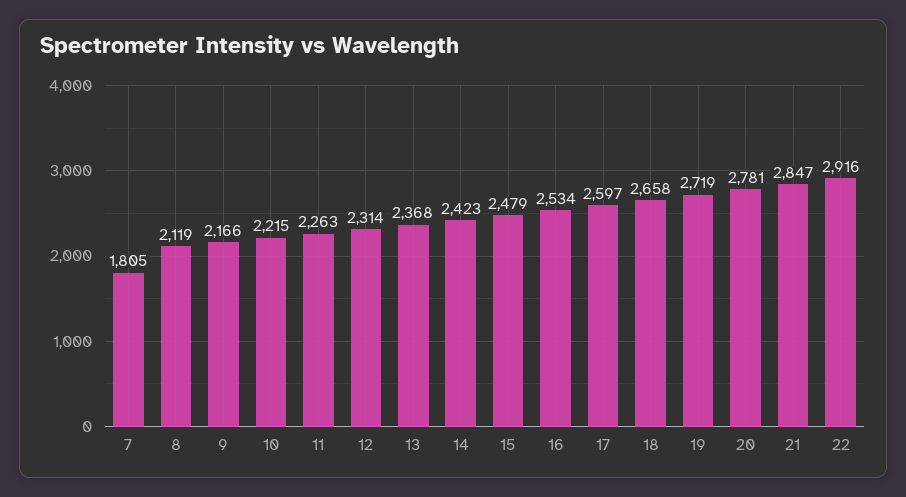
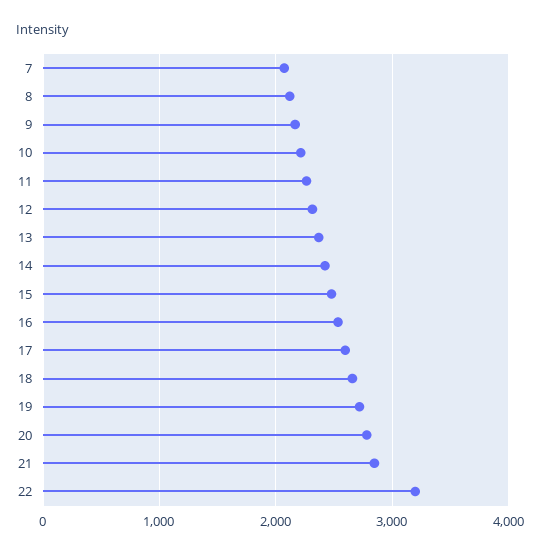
  {
-   "7": 1805,
+   "7": 2100,
    "8": 2119,
    "9": 2166,
    "10": 2215,
    "11": 2263,
    "12": 2314,
    "13": 2368,
    "14": 2423,
    "15": 2479,
    "16": 2534,
    "17": 2597,
    "18": 2658,
    "19": 2719,
    "20": 2781,
    "21": 2847,
-   "22": 2916
+   "22": 3200
  }

